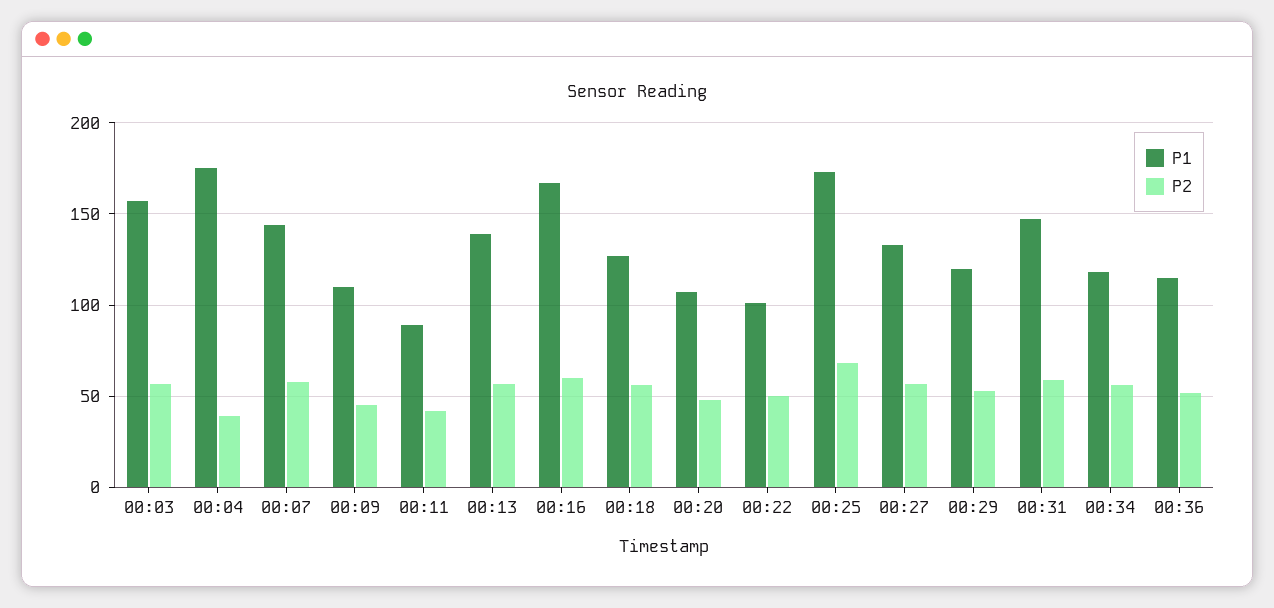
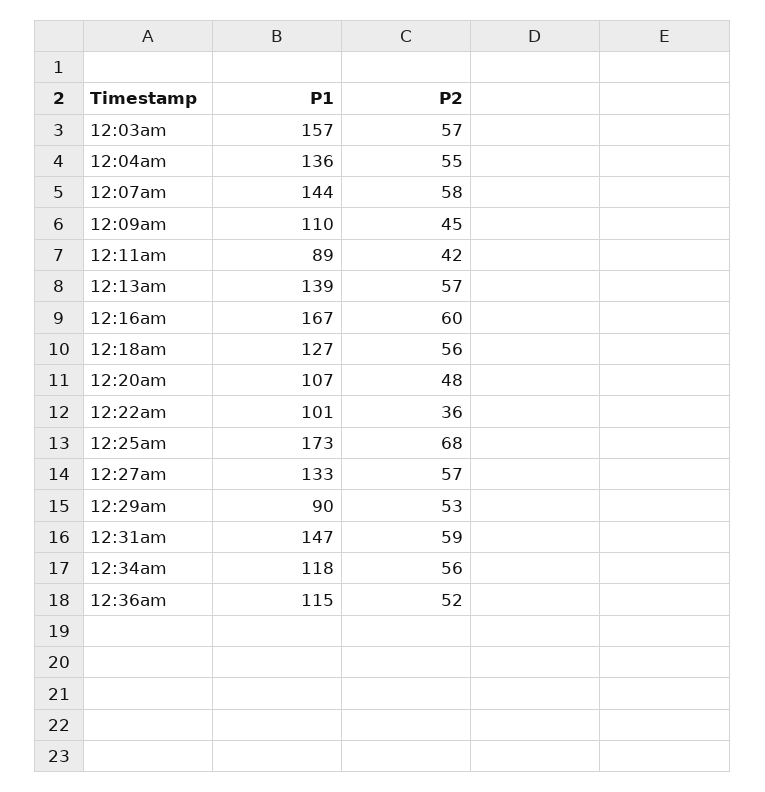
  {
    "P1": {
      "00:03": 157,
-     "00:04": 175,
+     "00:04": 136,
      "00:07": 144,
      "00:09": 110,
      "00:11": 89,
      "00:13": 139,
      "00:16": 167,
      "00:18": 127,
      "00:20": 107,
      "00:22": 101,
      "00:25": 173,
      "00:27": 133,
-     "00:29": 120,
+     "00:29": 90,
      "00:31": 147,
      "00:34": 118,
      "00:36": 115
    },
    "P2": {
      "00:03": 57,
-     "00:04": 40,
+     "00:04": 55,
      "00:07": 58,
      "00:09": 45,
      "00:11": 42,
      "00:13": 57,
      "00:16": 60,
      "00:18": 56,
      "00:20": 48,
-     "00:22": 50,
+     "00:22": 36,
      "00:25": 68,
      "00:27": 57,
      "00:29": 53,
      "00:31": 59,
      "00:34": 56,
      "00:36": 52
    }
  }

